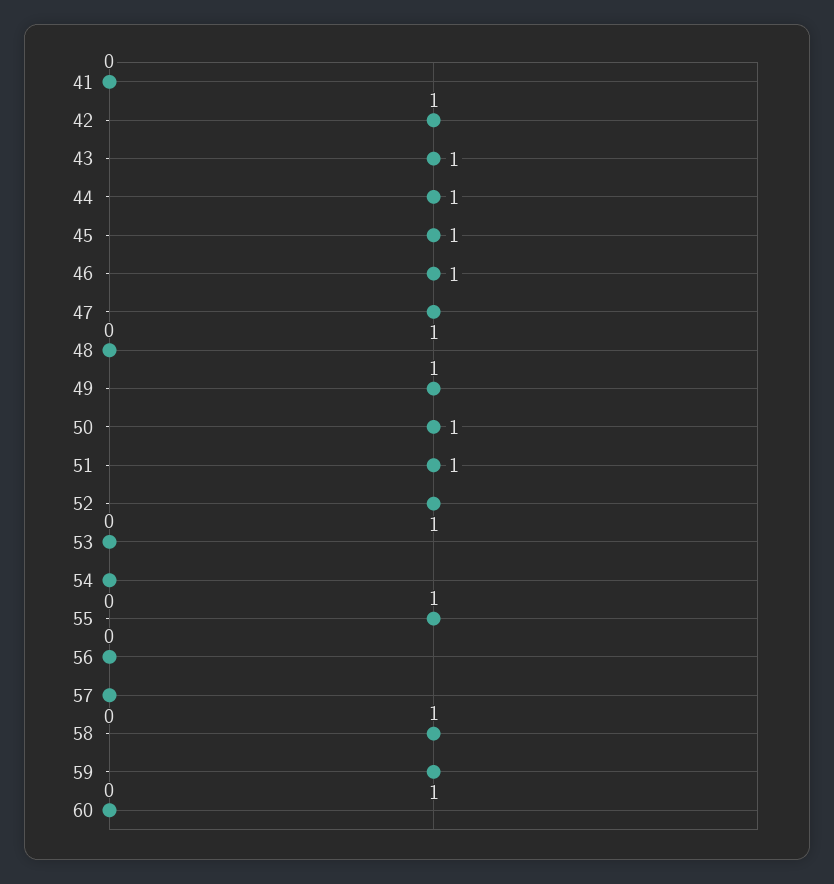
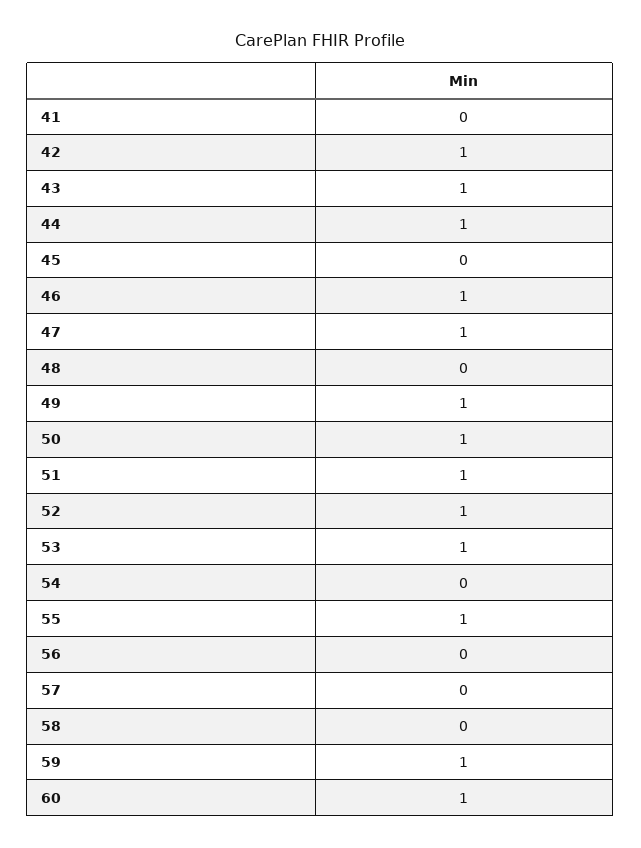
  {
    "41": 0,
    "42": 1,
    "43": 1,
    "44": 1,
-   "45": 1,
+   "45": 0,
    "46": 1,
    "47": 1,
    "48": 0,
    "49": 1,
    "50": 1,
    "51": 1,
    "52": 1,
-   "53": 0,
+   "53": 1,
    "54": 0,
    "55": 1,
    "56": 0,
    "57": 0,
-   "58": 1,
+   "58": 0,
    "59": 1,
-   "60": 0
+   "60": 1
  }

